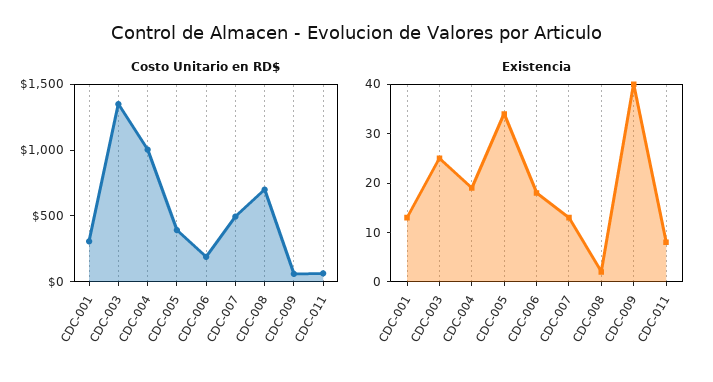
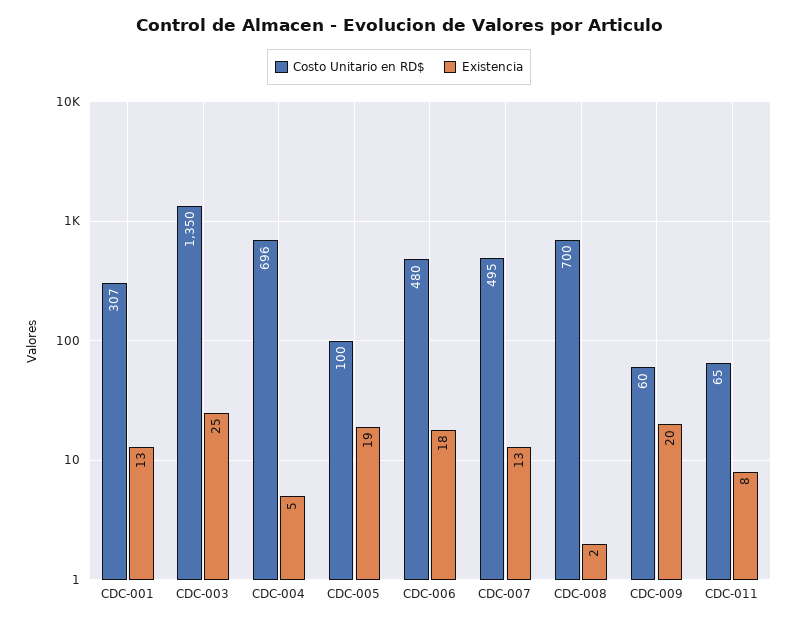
  {
    "Costo Unitario en RD$": {
      "CDC-001": 307,
      "CDC-003": 1350,
-     "CDC-004": 1000,
+     "CDC-004": 696,
-     "CDC-005": 400,
+     "CDC-005": 100,
-     "CDC-006": 200,
+     "CDC-006": 480,
      "CDC-007": 495,
      "CDC-008": 700,
      "CDC-009": 60,
      "CDC-011": 65
    },
    "Existencia": {
      "CDC-001": 13,
      "CDC-003": 25,
-     "CDC-004": 20,
+     "CDC-004": 5,
-     "CDC-005": 35,
+     "CDC-005": 19,
      "CDC-006": 18,
      "CDC-007": 13,
      "CDC-008": 2,
-     "CDC-009": 40,
+     "CDC-009": 20,
      "CDC-011": 8
    }
  }

